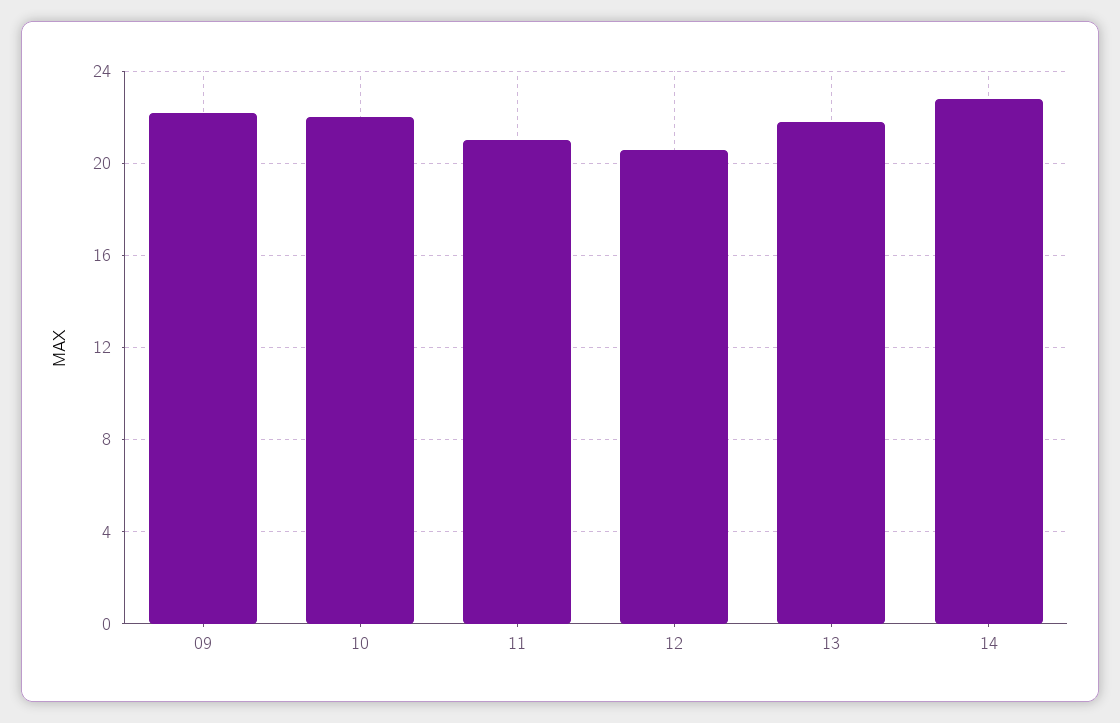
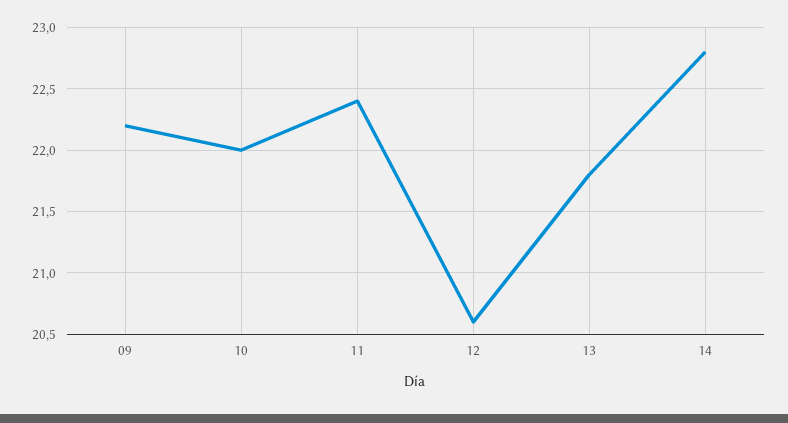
  {
    "09": 22.2,
    "10": 22,
-   "11": 21,
+   "11": 22.4,
    "12": 20.6,
    "13": 21.8,
    "14": 22.8
  }

